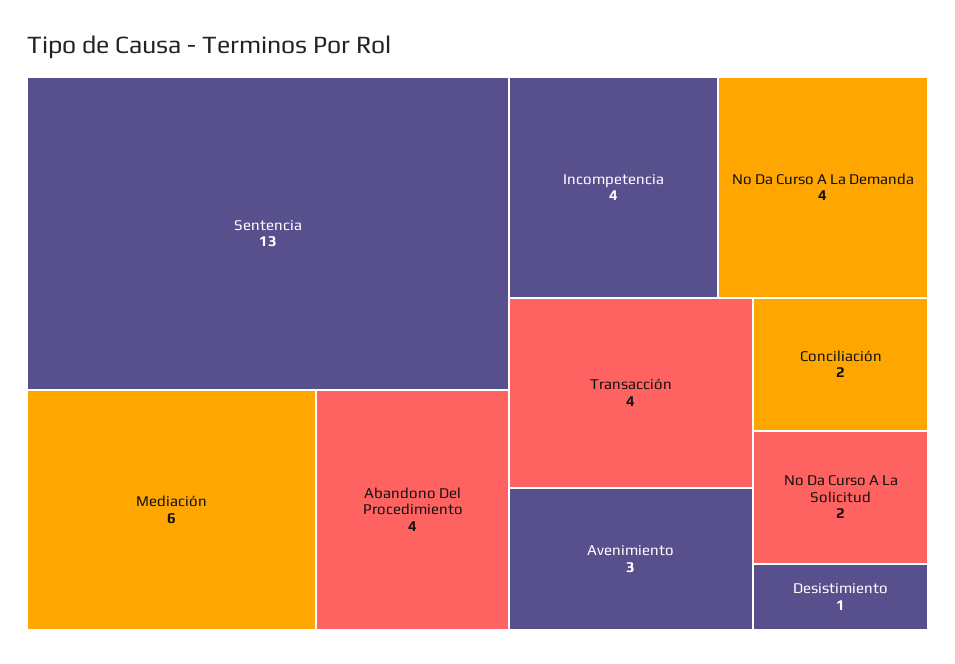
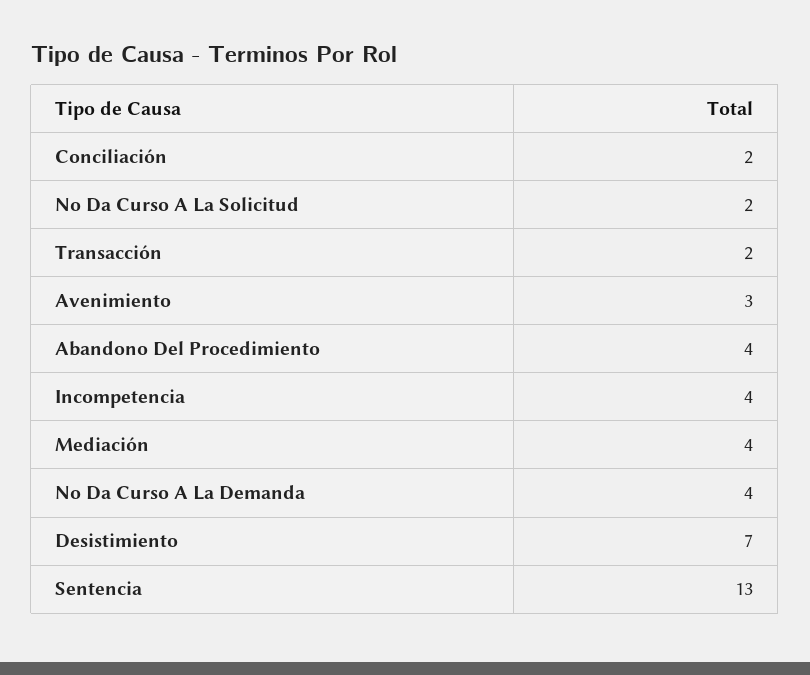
  {
    "Sentencia": 13,
-   "Mediación": 6,
+   "Mediación": 4,
    "Abandono Del Procedimiento": 4,
    "Incompetencia": 4,
    "No Da Curso A La Demanda": 4,
-   "Transacción": 4,
+   "Transacción": 2,
    "Avenimiento": 3,
    "Conciliación": 2,
    "No Da Curso A La Solicitud": 2,
-   "Desistimiento": 1
+   "Desistimiento": 7
  }

